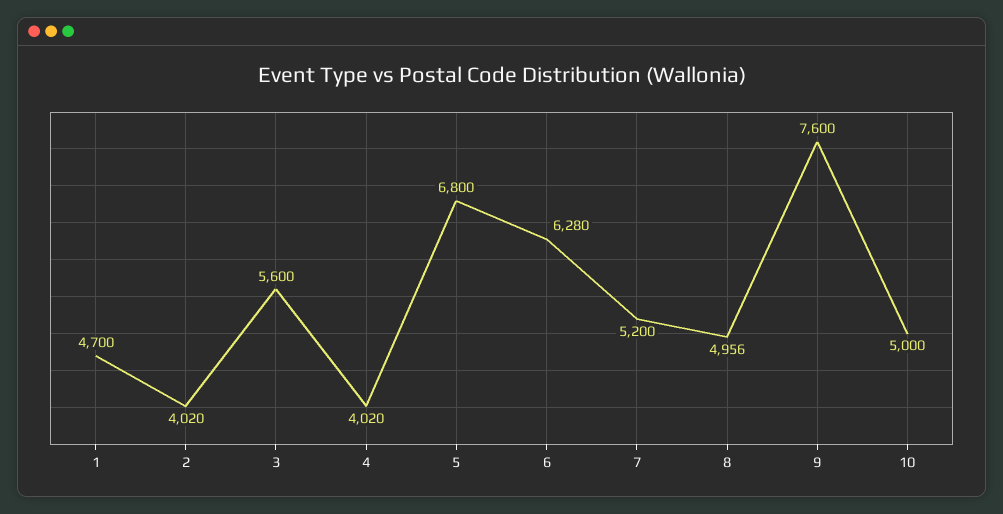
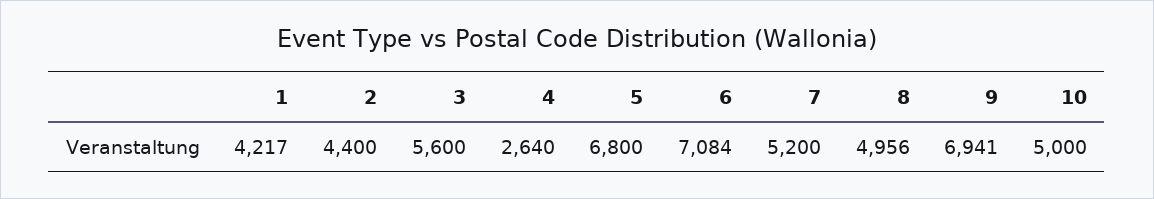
  {
-   "1": 4700,
+   "1": 4217,
-   "2": 4020,
+   "2": 4400,
    "3": 5600,
-   "4": 4020,
+   "4": 2640,
    "5": 6800,
-   "6": 6280,
+   "6": 7084,
    "7": 5200,
    "8": 4956,
-   "9": 7600,
+   "9": 6941,
    "10": 5000
  }

